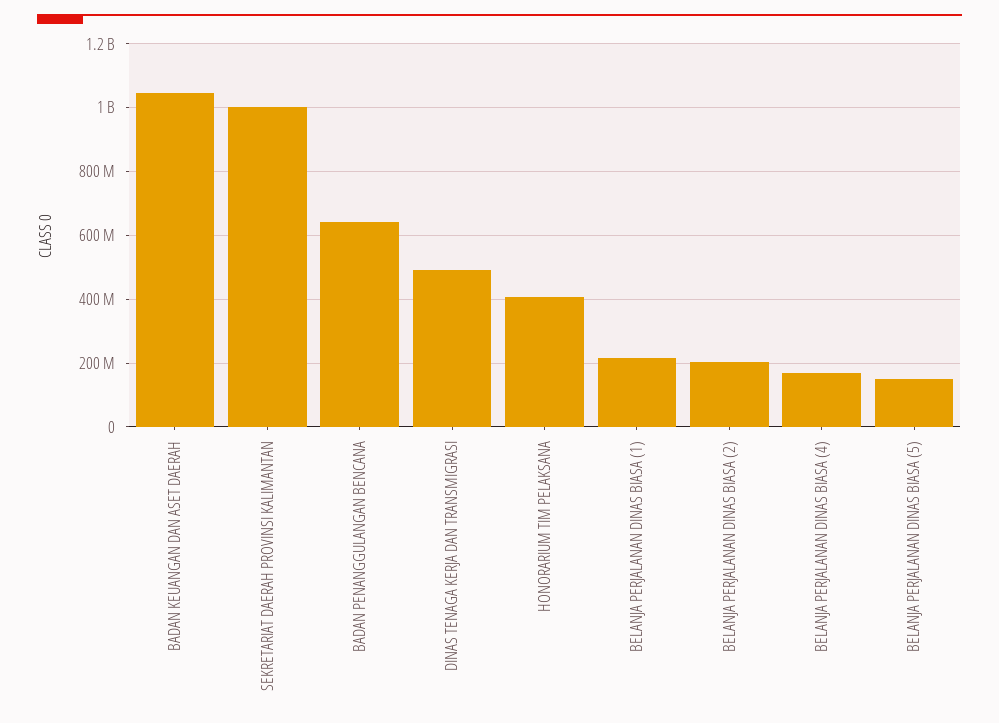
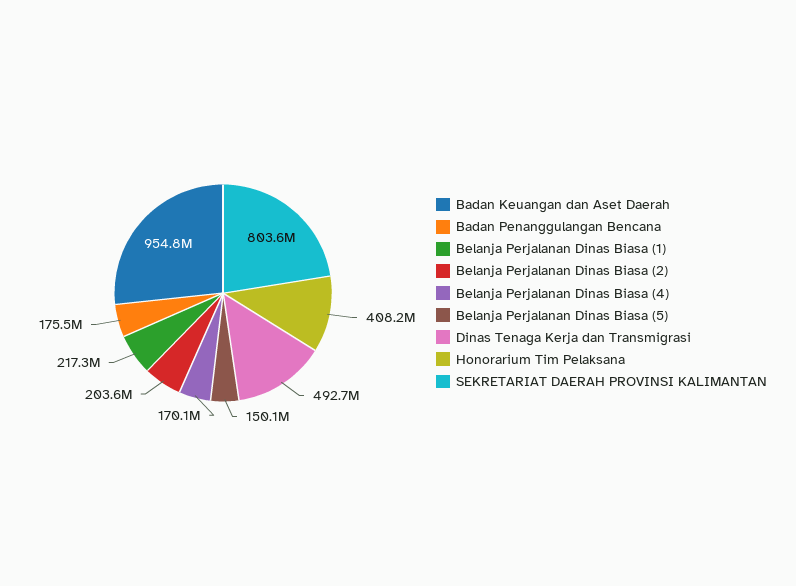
  {
-   "BADAN KEUANGAN DAN ASET DAERAH": 1040000000,
+   "BADAN KEUANGAN DAN ASET DAERAH": 954800000,
-   "SEKRETARIAT DAERAH PROVINSI KALIMANTAN": 1000000000,
+   "SEKRETARIAT DAERAH PROVINSI KALIMANTAN": 803600000,
-   "BADAN PENANGGULANGAN BENCANA": 640000000,
+   "BADAN PENANGGULANGAN BENCANA": 175500000,
    "DINAS TENAGA KERJA DAN TRANSMIGRASI": 492700000,
    "HONORARIUM TIM PELAKSANA": 408200000,
    "BELANJA PERJALANAN DINAS BIASA (1)": 217300000,
    "BELANJA PERJALANAN DINAS BIASA (2)": 203600000,
    "BELANJA PERJALANAN DINAS BIASA (4)": 170100000,
    "BELANJA PERJALANAN DINAS BIASA (5)": 150100000
  }

